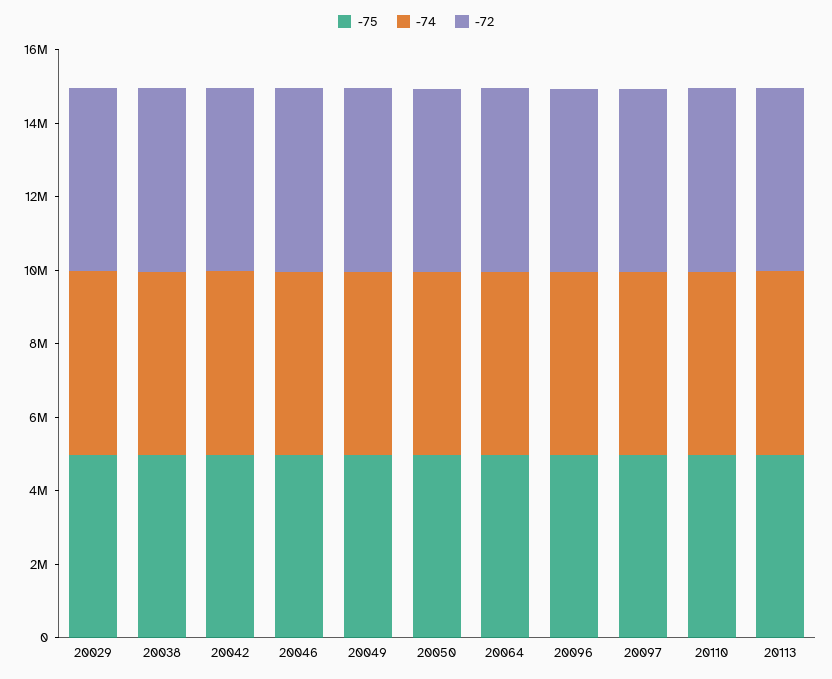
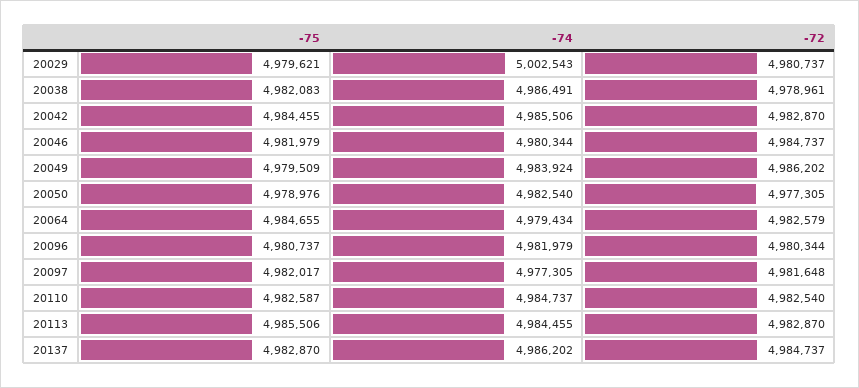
  {
    "-75": {
      "20029": 4979621,
      "20038": 4982083,
      "20042": 4984455,
      "20046": 4981979,
      "20049": 4979509,
      "20050": 4978976,
      "20064": 4984655,
      "20096": 4980737,
      "20097": 4982017,
      "20110": 4982587,
-     "20113": 4985506
+     "20113": 4985506,
+     "20137": 4982870
    },
    "-74": {
      "20029": 5002543,
      "20038": 4986491,
      "20042": 4985506,
      "20046": 4980344,
      "20049": 4983924,
      "20050": 4982540,
      "20064": 4979434,
      "20096": 4981979,
      "20097": 4977305,
      "20110": 4984737,
-     "20113": 4984455
+     "20113": 4984455,
+     "20137": 4986202
    },
    "-72": {
      "20029": 4980737,
      "20038": 4978961,
      "20042": 4982870,
      "20046": 4984737,
      "20049": 4986202,
      "20050": 4977305,
      "20064": 4982579,
      "20096": 4980344,
      "20097": 4981648,
      "20110": 4982540,
-     "20113": 4982870
+     "20113": 4982870,
+     "20137": 4984737
    }
  }

